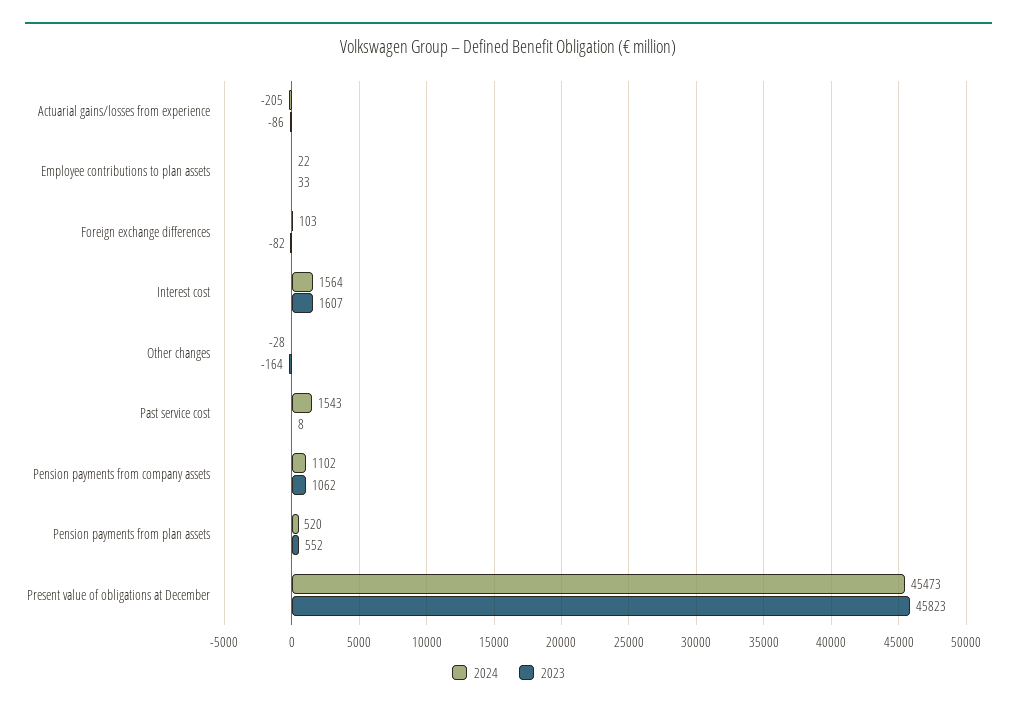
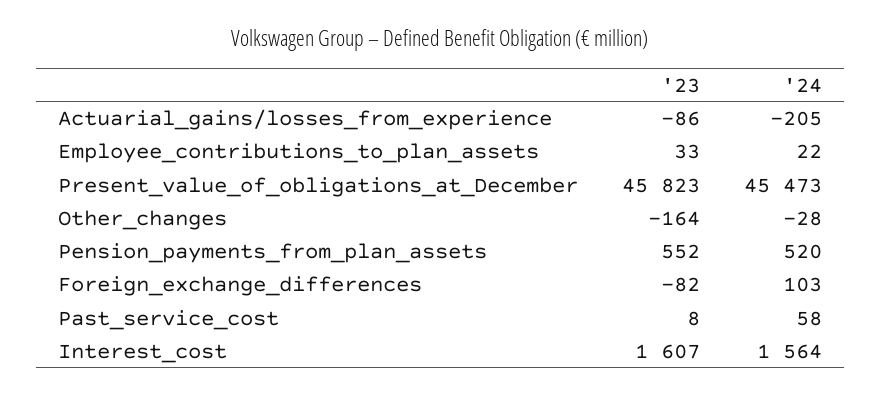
  {
    "2024": {
      "Actuarial gains/losses from experience": -205,
      "Employee contributions to plan assets": 22,
      "Foreign exchange differences": 103,
      "Interest cost": 1564,
      "Other changes": -28,
-     "Past service cost": 1543,
+     "Past service cost": 58,
-     "Pension payments from company assets": 1102,
      "Pension payments from plan assets": 520,
      "Present value of obligations at December": 45473
    },
    "2023": {
      "Actuarial gains/losses from experience": -86,
      "Employee contributions to plan assets": 33,
      "Foreign exchange differences": -82,
      "Interest cost": 1607,
      "Other changes": -164,
      "Past service cost": 8,
-     "Pension payments from company assets": 1062,
      "Pension payments from plan assets": 552,
      "Present value of obligations at December": 45823
    }
  }

